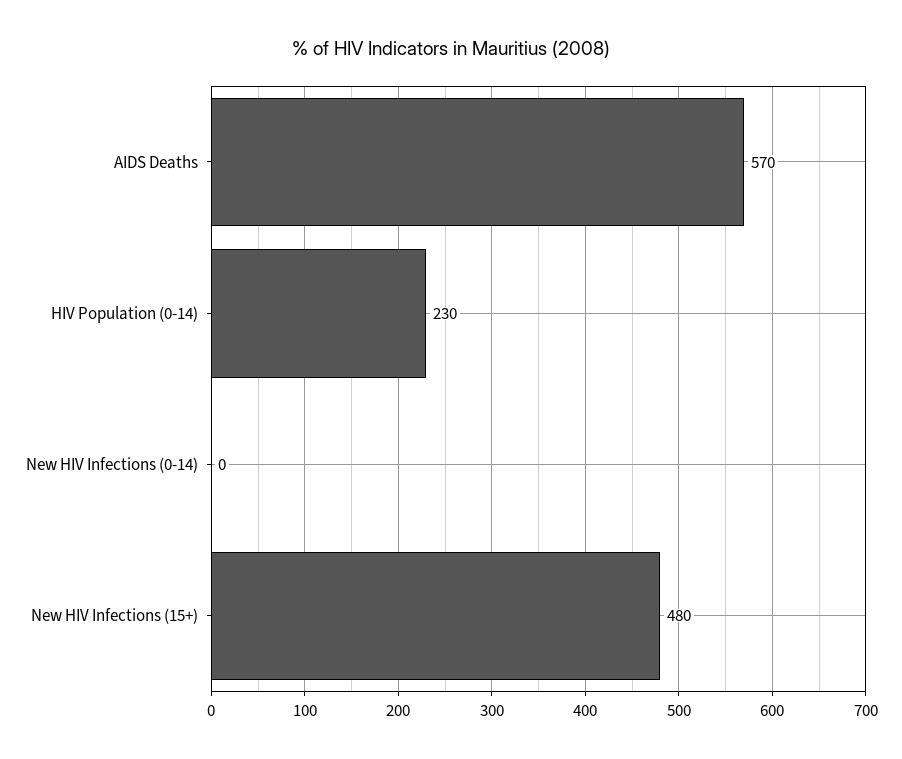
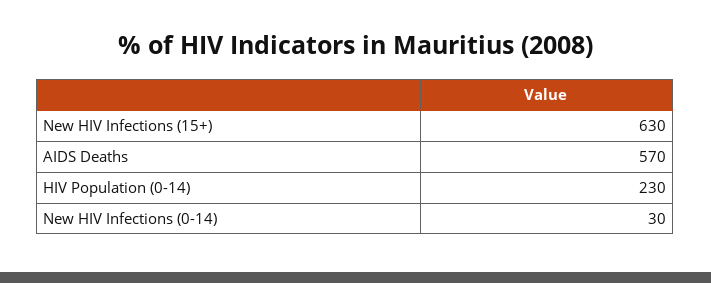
  {
    "AIDS Deaths": 570,
    "HIV Population (0-14)": 230,
-   "New HIV Infections (0-14)": 0,
+   "New HIV Infections (0-14)": 30,
-   "New HIV Infections (15+)": 480
+   "New HIV Infections (15+)": 630
  }

